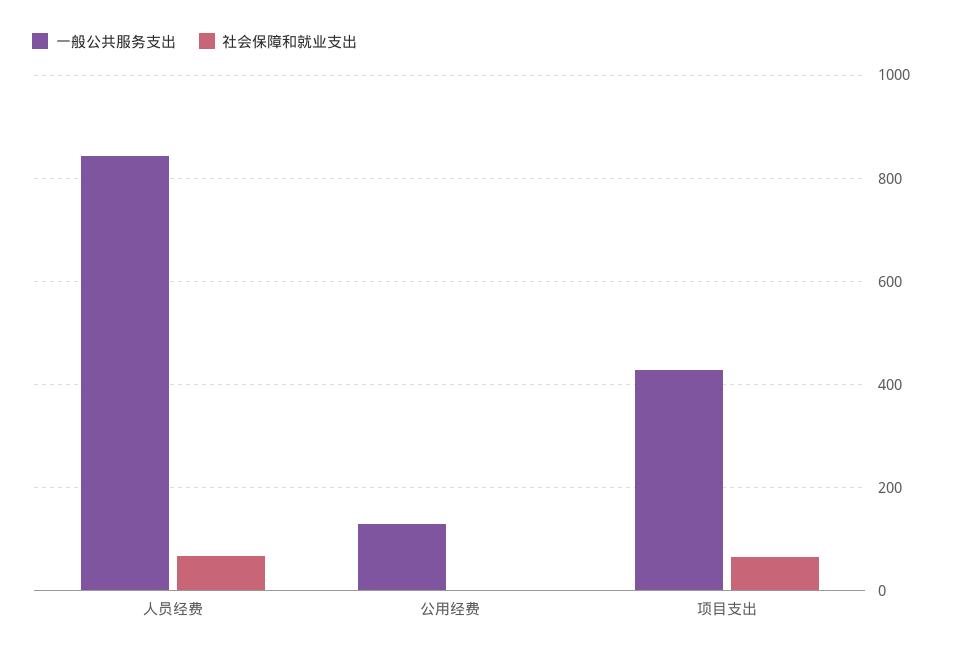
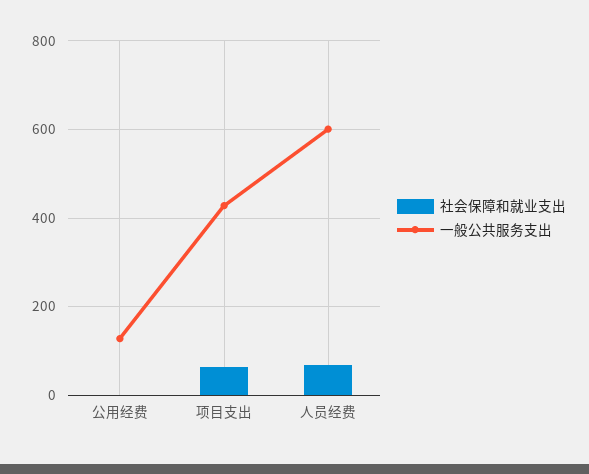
  {
    "一般公共服务支出": {
-     "人员经费": 840,
+     "人员经费": 600,
      "公用经费": 120,
      "项目支出": 420
    },
    "社会保障和就业支出": {
      "人员经费": 60,
      "公用经费": 0,
      "项目支出": 60
    }
  }

